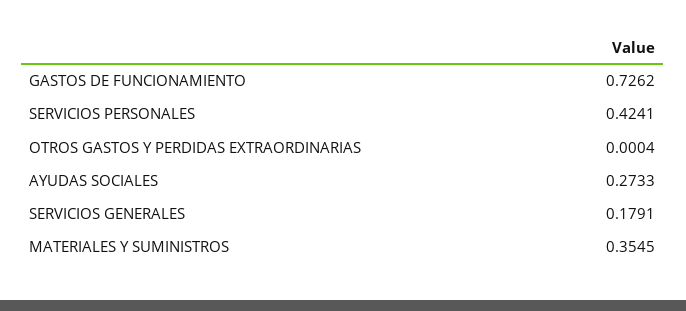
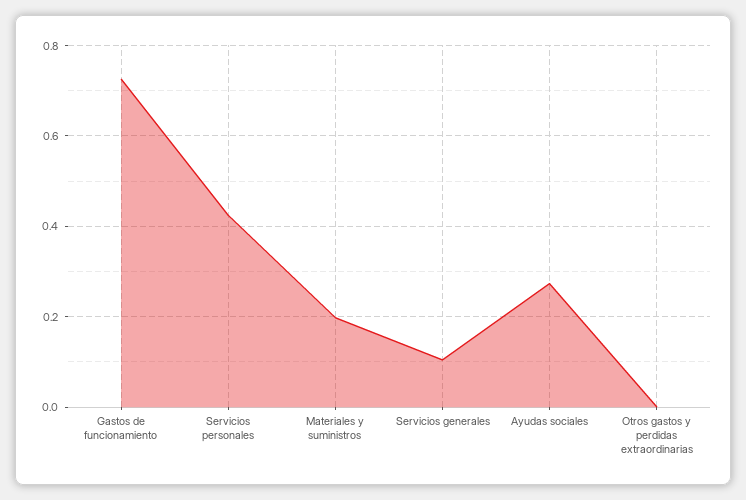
  {
    "GASTOS DE FUNCIONAMIENTO": 0.7262,
    "SERVICIOS PERSONALES": 0.4241,
    "OTROS GASTOS Y PERDIDAS EXTRAORDINARIAS": 0.0004,
    "AYUDAS SOCIALES": 0.2733,
-   "SERVICIOS GENERALES": 0.1791,
+   "SERVICIOS GENERALES": 0.1,
-   "MATERIALES Y SUMINISTROS": 0.3545
+   "MATERIALES Y SUMINISTROS": 0.2
  }

